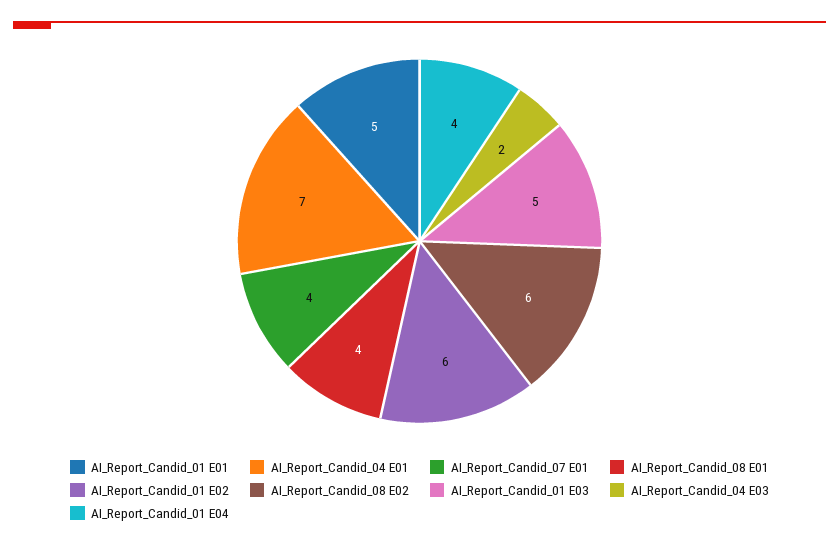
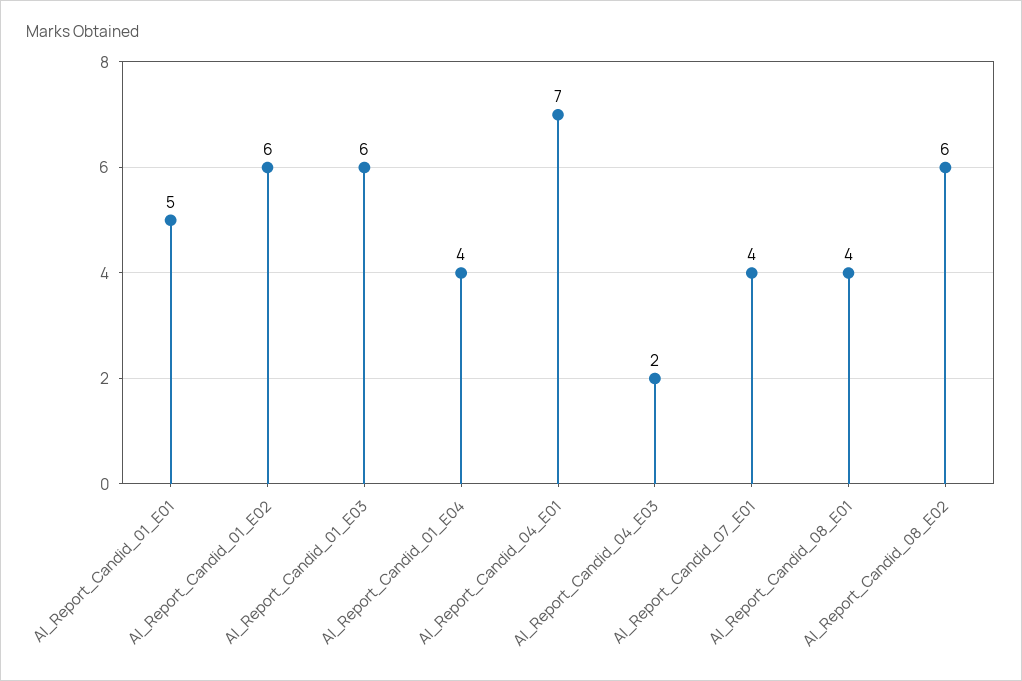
  {
    "AI_Report_Candid_01 E01": 5,
    "AI_Report_Candid_04 E01": 7,
    "AI_Report_Candid_07 E01": 4,
    "AI_Report_Candid_08 E01": 4,
    "AI_Report_Candid_01 E02": 6,
    "AI_Report_Candid_08 E02": 6,
-   "AI_Report_Candid_01 E03": 5,
+   "AI_Report_Candid_01 E03": 6,
    "AI_Report_Candid_04 E03": 2,
    "AI_Report_Candid_01 E04": 4
  }

